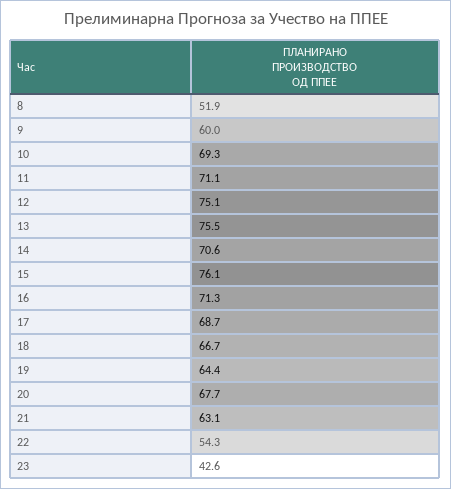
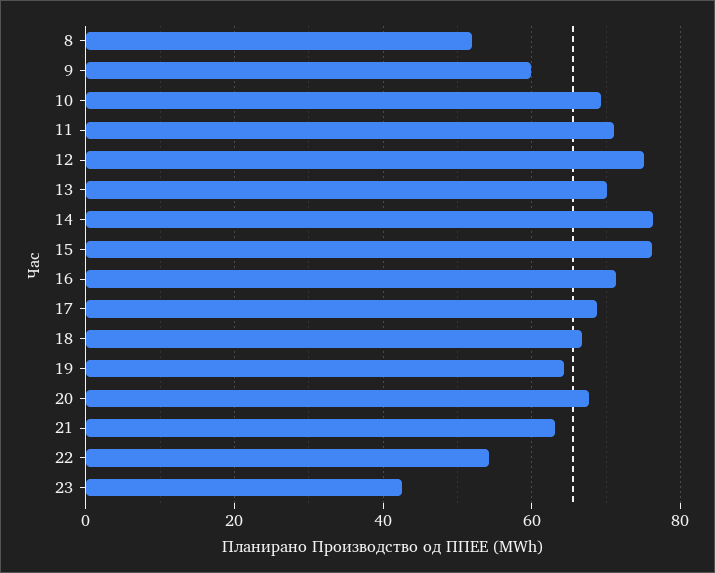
  {
    "8": 51.9,
    "9": 60,
    "10": 69.3,
    "11": 71.1,
    "12": 75.1,
-   "13": 75.5,
+   "13": 70,
-   "14": 70.6,
+   "14": 76,
    "15": 76.1,
    "16": 71.3,
    "17": 68.7,
    "18": 66.7,
    "19": 64.4,
    "20": 67.7,
    "21": 63.1,
    "22": 54.3,
    "23": 42.6
  }

